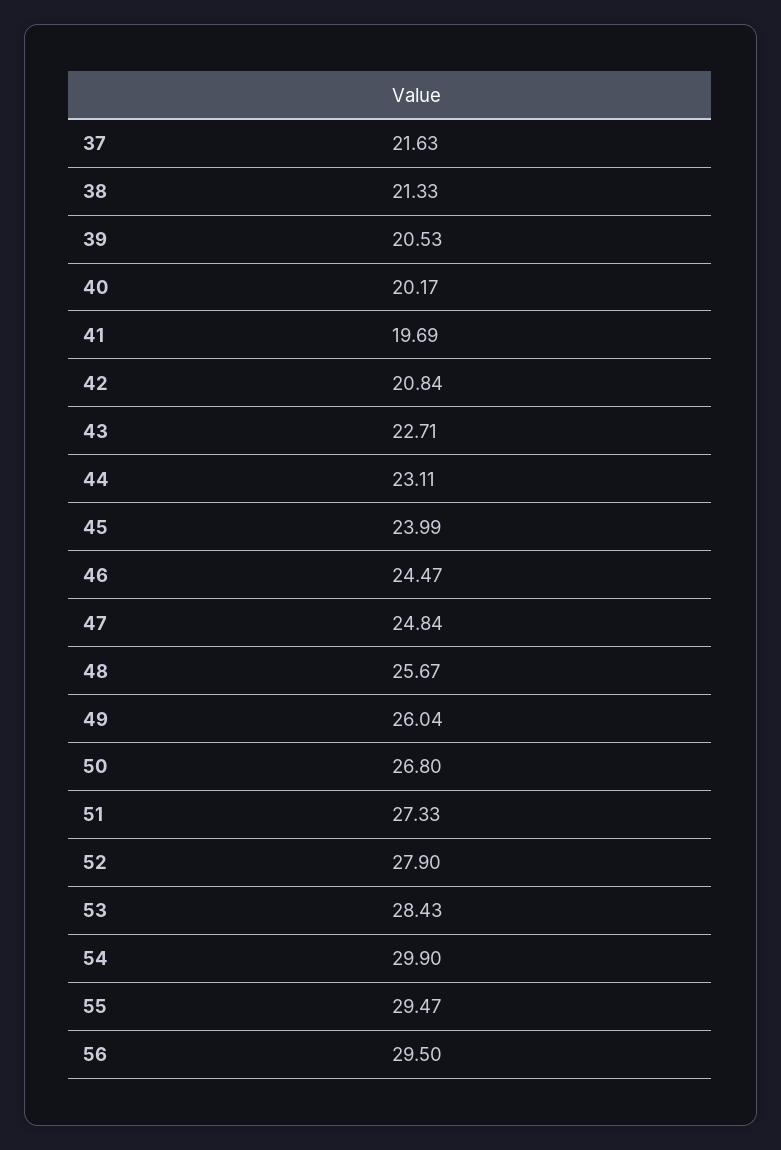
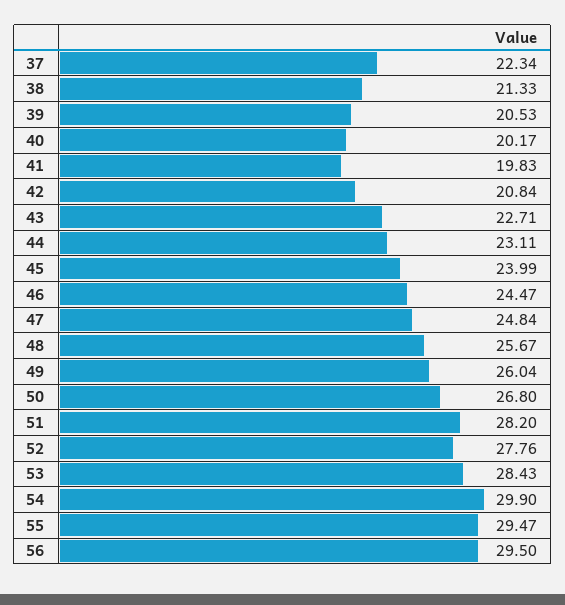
  {
-   "37": 21.63,
+   "37": 22.34,
    "38": 21.33,
    "39": 20.53,
    "40": 20.17,
-   "41": 19.69,
+   "41": 19.83,
    "42": 20.84,
    "43": 22.71,
    "44": 23.11,
    "45": 23.99,
    "46": 24.47,
    "47": 24.84,
    "48": 25.67,
    "49": 26.04,
    "50": 26.8,
-   "51": 27.33,
+   "51": 28.2,
-   "52": 27.9,
+   "52": 27.76,
    "53": 28.43,
    "54": 29.9,
    "55": 29.47,
    "56": 29.5
  }

